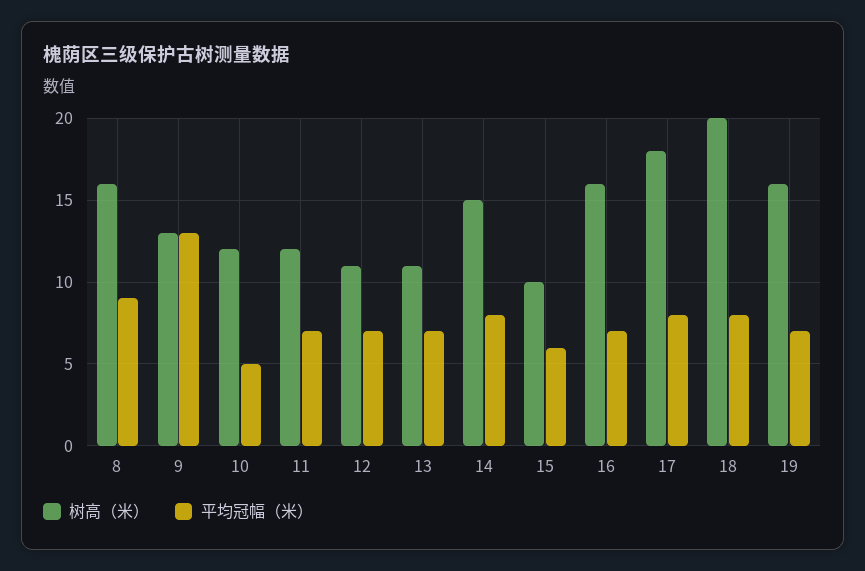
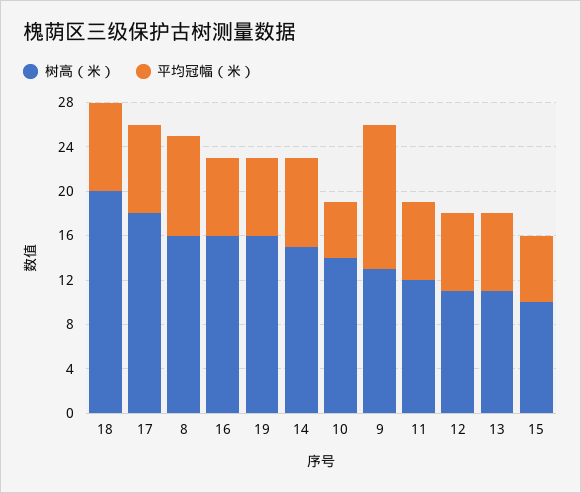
  {
    "树高（米）": {
      "8": 16,
      "9": 13,
-     "10": 12,
+     "10": 14,
      "11": 12,
      "12": 11,
      "13": 11,
      "14": 15,
      "15": 10,
      "16": 16,
      "17": 18,
      "18": 20,
      "19": 16
    },
    "平均冠幅（米）": {
      "8": 9,
      "9": 13,
      "10": 5,
      "11": 7,
      "12": 7,
      "13": 7,
      "14": 8,
      "15": 6,
      "16": 7,
      "17": 8,
      "18": 8,
      "19": 7
    }
  }

